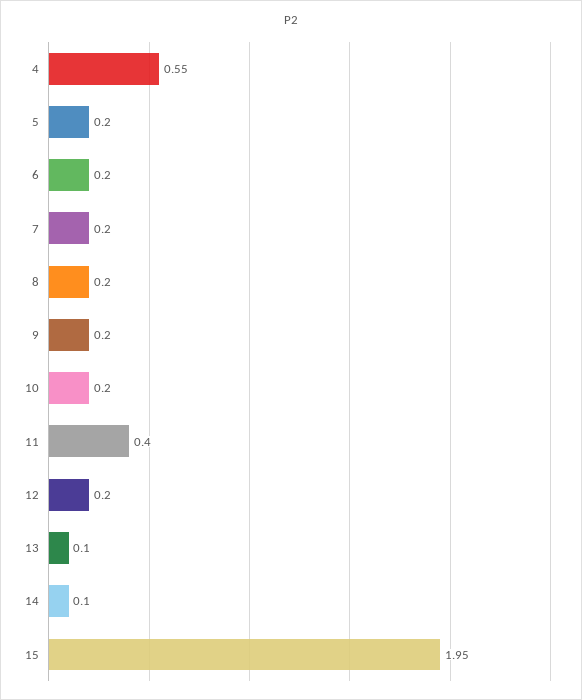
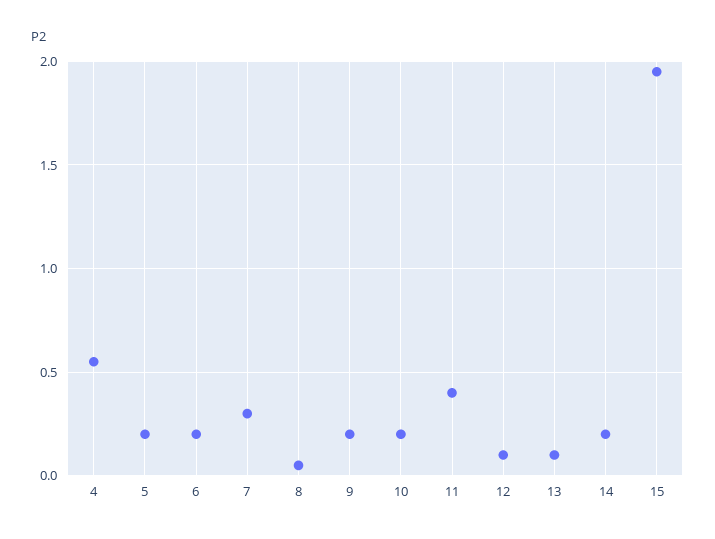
  {
    "4": 0.55,
    "5": 0.2,
    "6": 0.2,
-   "7": 0.2,
+   "7": 0.3,
-   "8": 0.2,
+   "8": 0.05,
    "9": 0.2,
    "10": 0.2,
    "11": 0.4,
-   "12": 0.2,
+   "12": 0.1,
    "13": 0.1,
-   "14": 0.1,
+   "14": 0.2,
    "15": 1.95
  }

